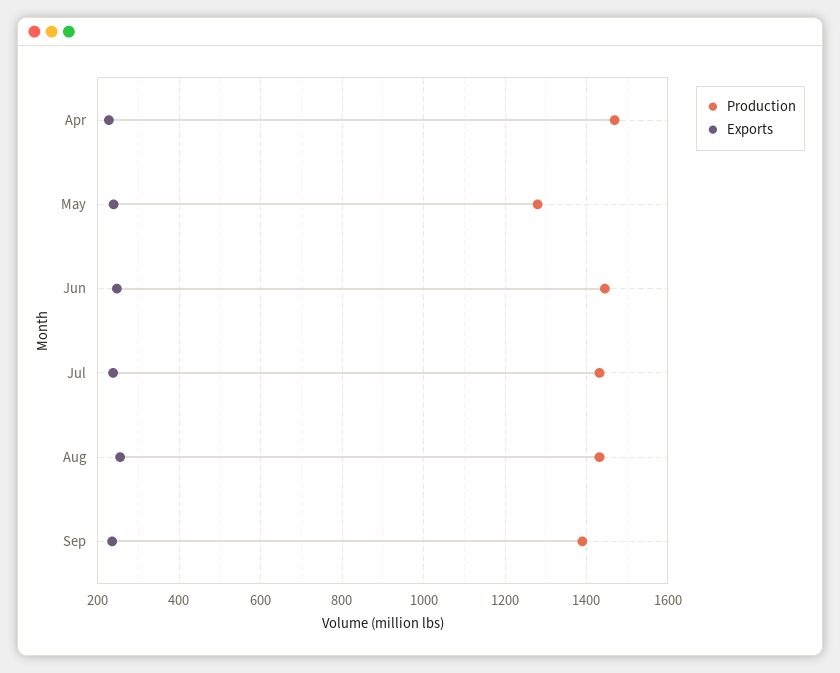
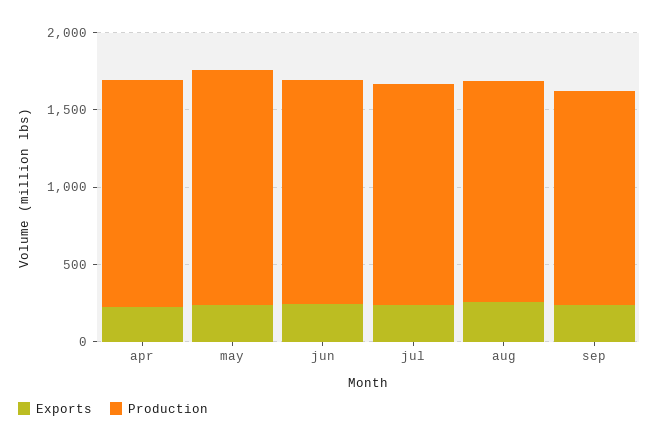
  {
    "Production": {
      "Apr": 1460,
-     "May": 1280,
+     "May": 1500,
      "Jun": 1440,
      "Jul": 1440,
      "Aug": 1440,
      "Sep": 1400
    },
    "Exports": {
      "Apr": 220,
      "May": 240,
      "Jun": 240,
      "Jul": 240,
      "Aug": 260,
      "Sep": 240
    }
  }

